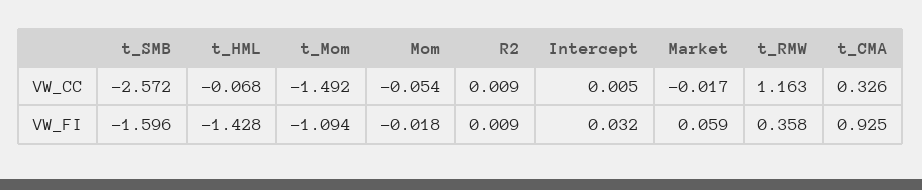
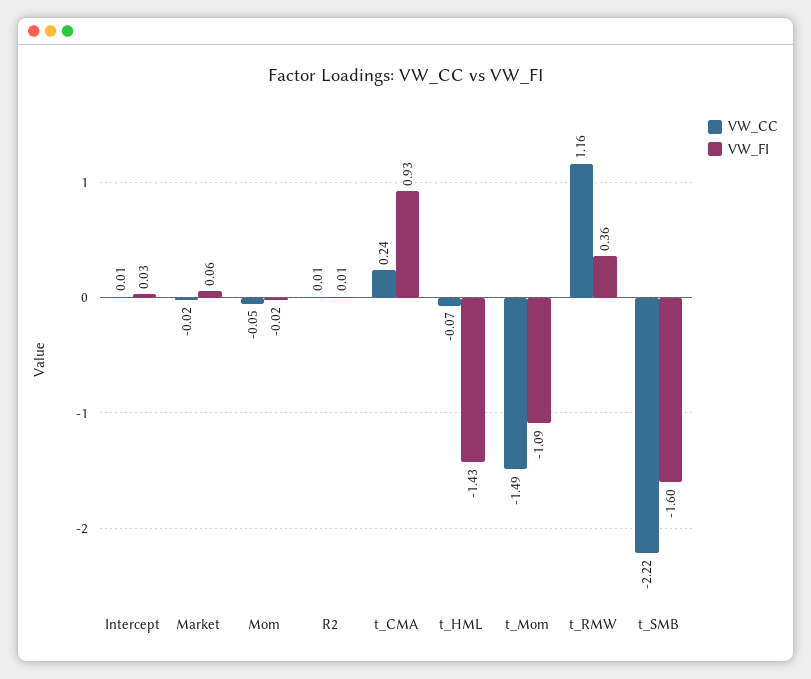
  {
    "VW_CC": {
-     "t_SMB": -2.572,
+     "t_SMB": -2.22,
      "t_HML": -0.068,
      "t_Mom": -1.492,
      "Mom": -0.054,
      "R2": 0.009,
      "Intercept": 0.005,
      "Market": -0.017,
      "t_RMW": 1.163,
-     "t_CMA": 0.326
+     "t_CMA": 0.24
    },
    "VW_FI": {
      "t_SMB": -1.596,
      "t_HML": -1.428,
      "t_Mom": -1.094,
      "Mom": -0.018,
      "R2": 0.009,
      "Intercept": 0.032,
      "Market": 0.059,
      "t_RMW": 0.358,
      "t_CMA": 0.925
    }
  }

